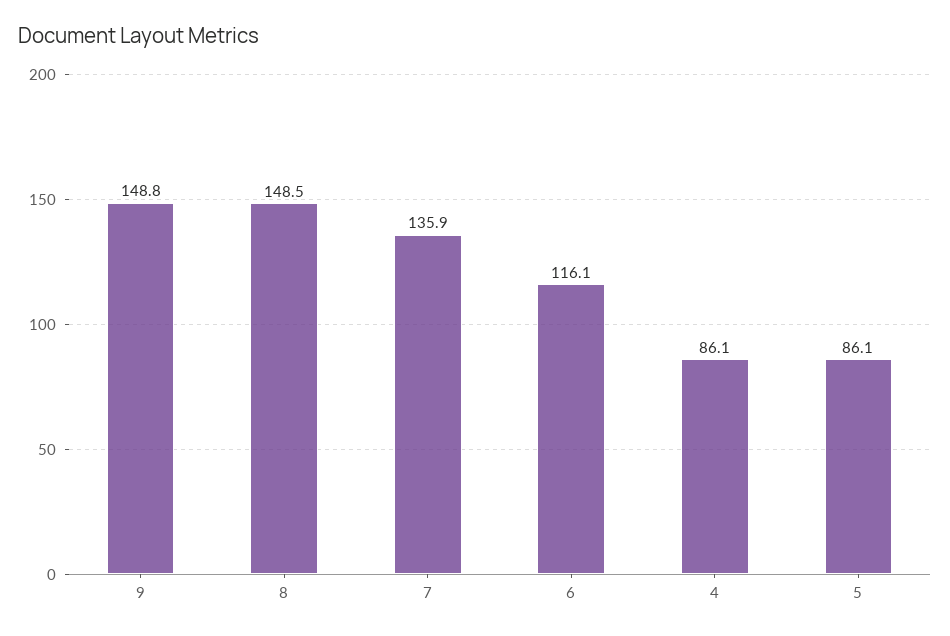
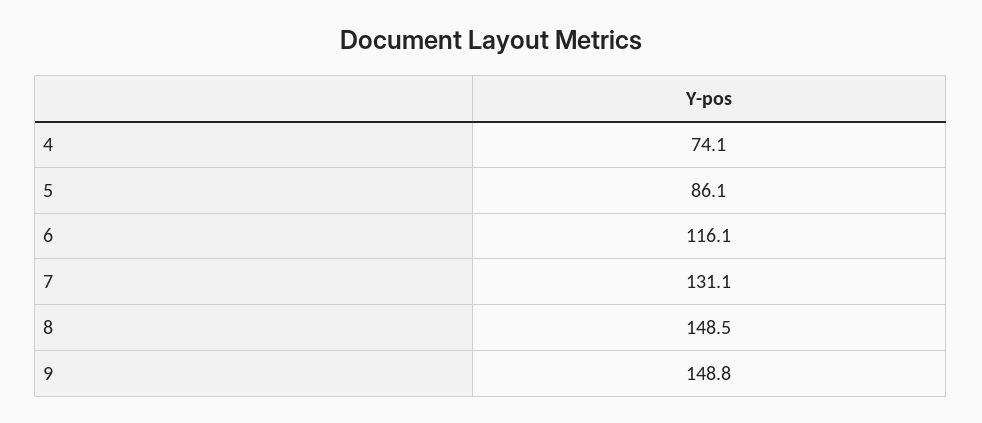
  {
    "9": 148.8,
    "8": 148.5,
-   "7": 135.9,
+   "7": 131.1,
    "6": 116.1,
-   "4": 86.1,
+   "4": 74.1,
    "5": 86.1
  }

